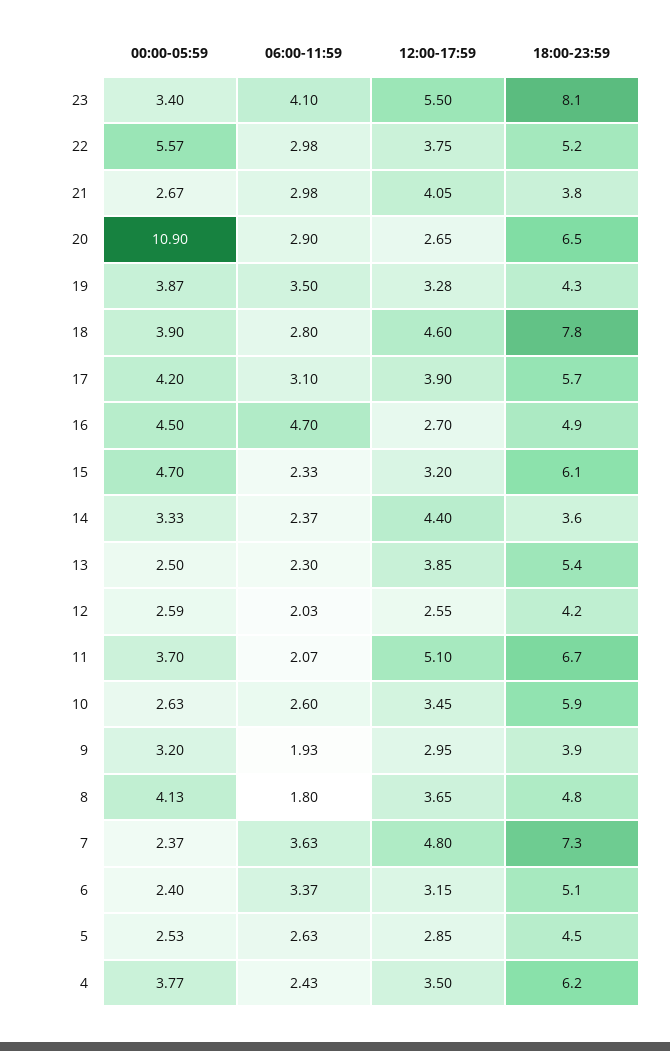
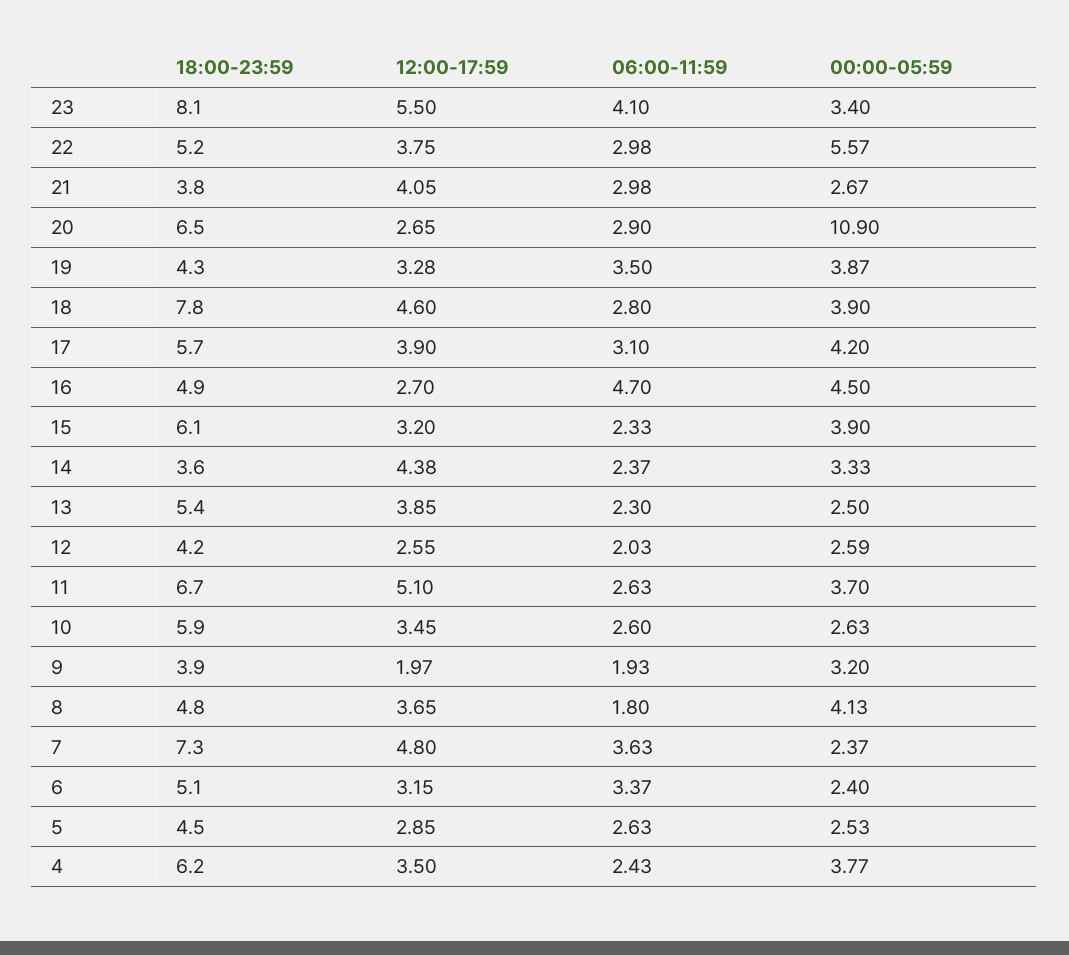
  {
    "00:00-05:59": {
      "23": 3.4,
      "22": 5.57,
      "21": 2.67,
      "20": 10.9,
      "19": 3.87,
      "18": 3.9,
      "17": 4.2,
      "16": 4.5,
-     "15": 4.7,
+     "15": 3.9,
      "14": 3.33,
      "13": 2.5,
      "12": 2.59,
      "11": 3.7,
      "10": 2.63,
      "9": 3.2,
      "8": 4.13,
      "7": 2.37,
      "6": 2.4,
      "5": 2.53,
      "4": 3.77
    },
    "06:00-11:59": {
      "23": 4.1,
      "22": 2.98,
      "21": 2.98,
      "20": 2.9,
      "19": 3.5,
      "18": 2.8,
      "17": 3.1,
      "16": 4.7,
      "15": 2.33,
      "14": 2.37,
      "13": 2.3,
      "12": 2.03,
-     "11": 2.07,
+     "11": 2.63,
      "10": 2.6,
      "9": 1.93,
      "8": 1.8,
      "7": 3.63,
      "6": 3.37,
      "5": 2.63,
      "4": 2.43
    },
    "12:00-17:59": {
      "23": 5.5,
      "22": 3.75,
      "21": 4.05,
      "20": 2.65,
      "19": 3.28,
      "18": 4.6,
      "17": 3.9,
      "16": 2.7,
      "15": 3.2,
-     "14": 4.4,
+     "14": 4.38,
      "13": 3.85,
      "12": 2.55,
      "11": 5.1,
      "10": 3.45,
-     "9": 2.95,
+     "9": 1.97,
      "8": 3.65,
      "7": 4.8,
      "6": 3.15,
      "5": 2.85,
      "4": 3.5
    },
    "18:00-23:59": {
      "23": 8.1,
      "22": 5.2,
      "21": 3.8,
      "20": 6.5,
      "19": 4.3,
      "18": 7.8,
      "17": 5.7,
      "16": 4.9,
      "15": 6.1,
      "14": 3.6,
      "13": 5.4,
      "12": 4.2,
      "11": 6.7,
      "10": 5.9,
      "9": 3.9,
      "8": 4.8,
      "7": 7.3,
      "6": 5.1,
      "5": 4.5,
      "4": 6.2
    }
  }

